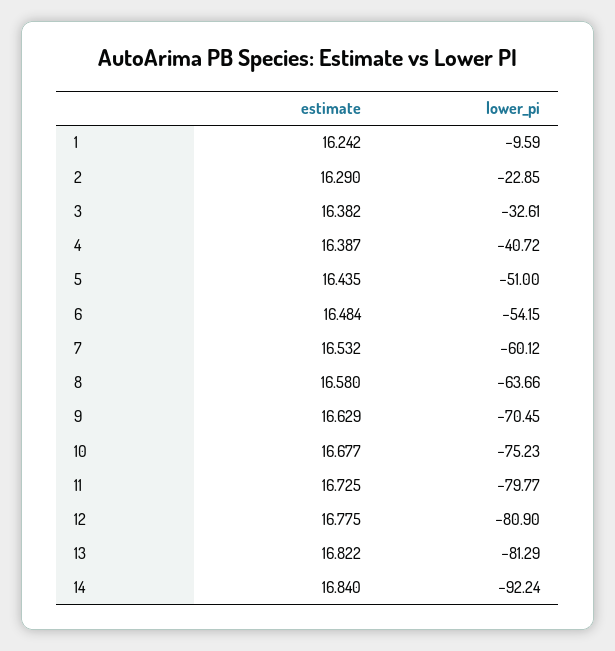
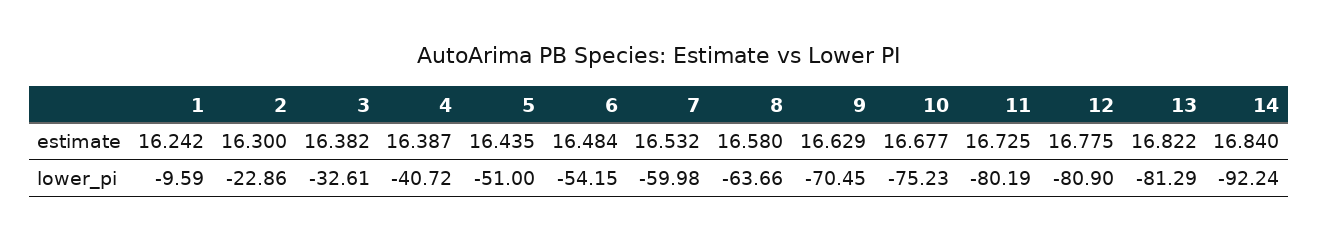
  {
    "estimate": {
      "1": 16.242,
-     "2": 16.29,
+     "2": 16.3,
      "3": 16.382,
      "4": 16.387,
      "5": 16.435,
      "6": 16.484,
      "7": 16.532,
      "8": 16.58,
      "9": 16.629,
      "10": 16.677,
      "11": 16.725,
      "12": 16.775,
      "13": 16.822,
      "14": 16.84
    },
    "lower_pi": {
      "1": -9.59,
-     "2": -22.85,
+     "2": -22.86,
      "3": -32.61,
      "4": -40.72,
      "5": -51,
      "6": -54.15,
-     "7": -60.12,
+     "7": -59.98,
      "8": -63.66,
      "9": -70.45,
      "10": -75.23,
-     "11": -79.77,
+     "11": -80.19,
      "12": -80.9,
      "13": -81.29,
      "14": -92.24
    }
  }

